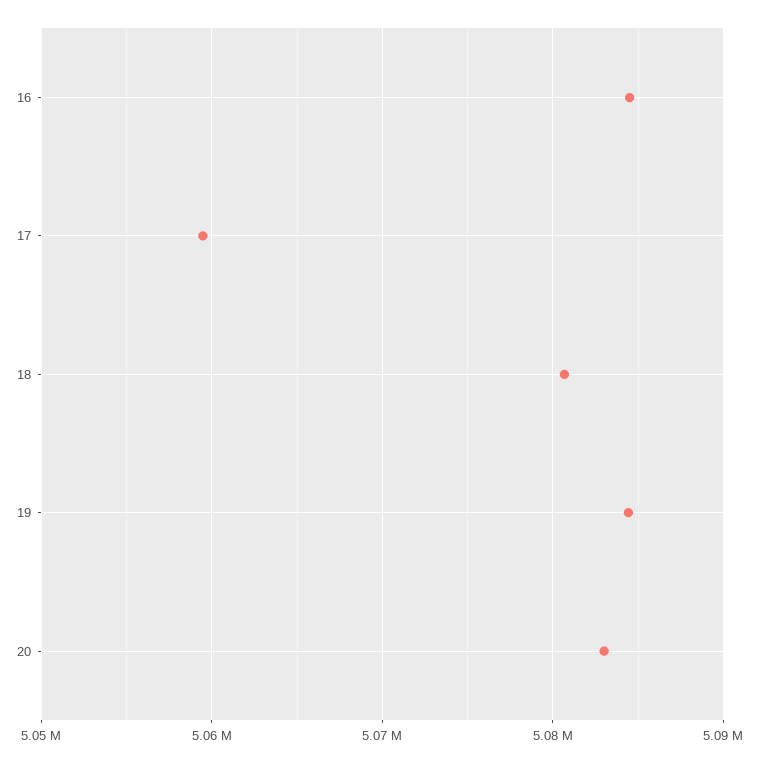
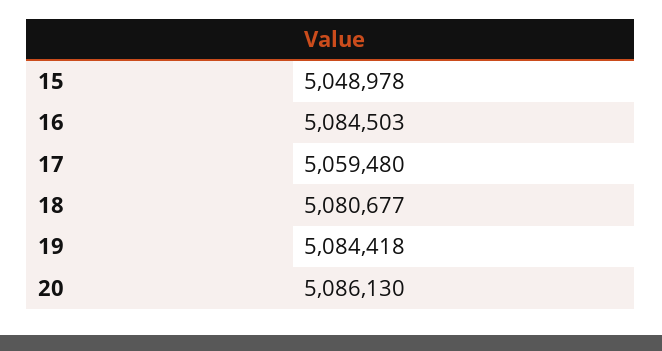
  {
    "16": 5084503,
    "17": 5059480,
    "18": 5080677,
    "19": 5084418,
-   "20": 5083000
+   "20": 5086130,
+   "15": 5048978
  }

